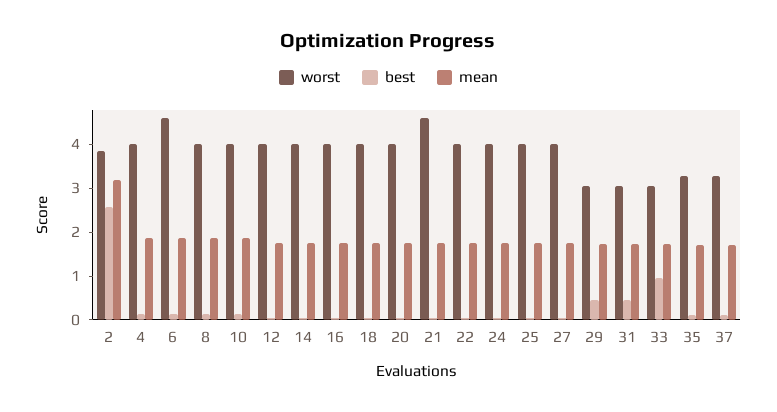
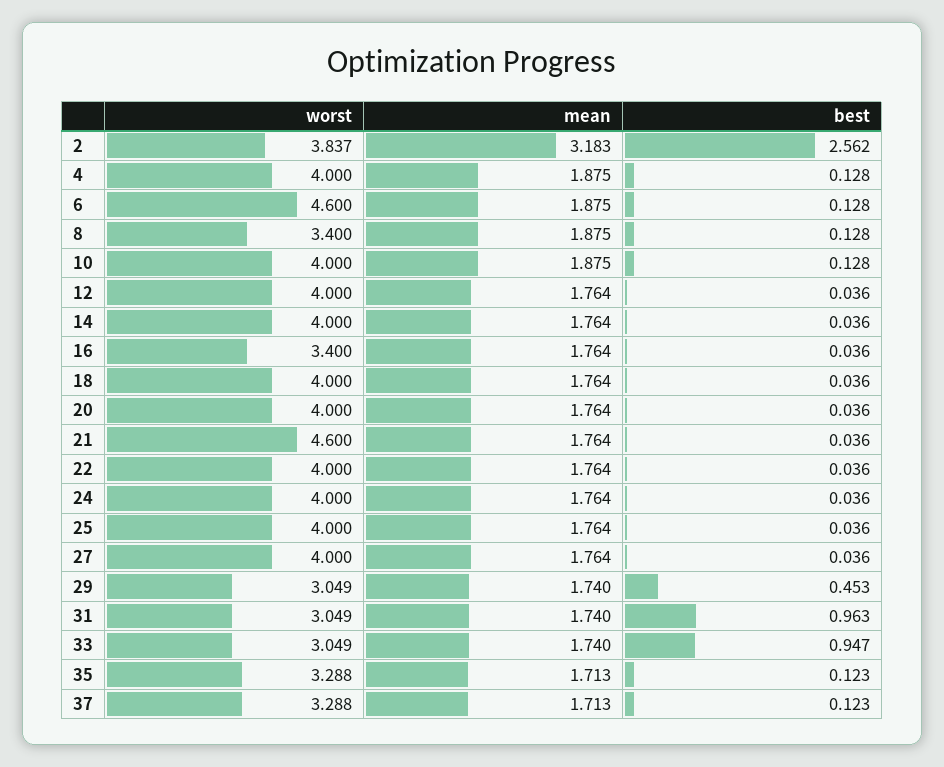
  {
    "worst": {
      "2": 3.837,
      "4": 4,
      "6": 4.6,
-     "8": 4,
+     "8": 3.4,
      "10": 4,
      "12": 4,
      "14": 4,
-     "16": 4,
+     "16": 3.4,
      "18": 4,
      "20": 4,
      "21": 4.6,
      "22": 4,
      "24": 4,
      "25": 4,
      "27": 4,
      "29": 3.049,
      "31": 3.049,
      "33": 3.049,
      "35": 3.288,
      "37": 3.288
    },
    "best": {
      "2": 2.562,
      "4": 0.128,
      "6": 0.128,
      "8": 0.128,
      "10": 0.128,
      "12": 0.036,
      "14": 0.036,
      "16": 0.036,
      "18": 0.036,
      "20": 0.036,
      "21": 0.036,
      "22": 0.036,
      "24": 0.036,
      "25": 0.036,
      "27": 0.036,
      "29": 0.453,
-     "31": 0.4,
+     "31": 0.963,
      "33": 0.947,
      "35": 0.123,
      "37": 0.123
    },
    "mean": {
      "2": 3.183,
      "4": 1.875,
      "6": 1.875,
      "8": 1.875,
      "10": 1.875,
      "12": 1.764,
      "14": 1.764,
      "16": 1.764,
      "18": 1.764,
      "20": 1.764,
      "21": 1.764,
      "22": 1.764,
      "24": 1.764,
      "25": 1.764,
      "27": 1.764,
      "29": 1.74,
      "31": 1.74,
      "33": 1.74,
      "35": 1.713,
      "37": 1.713
    }
  }

